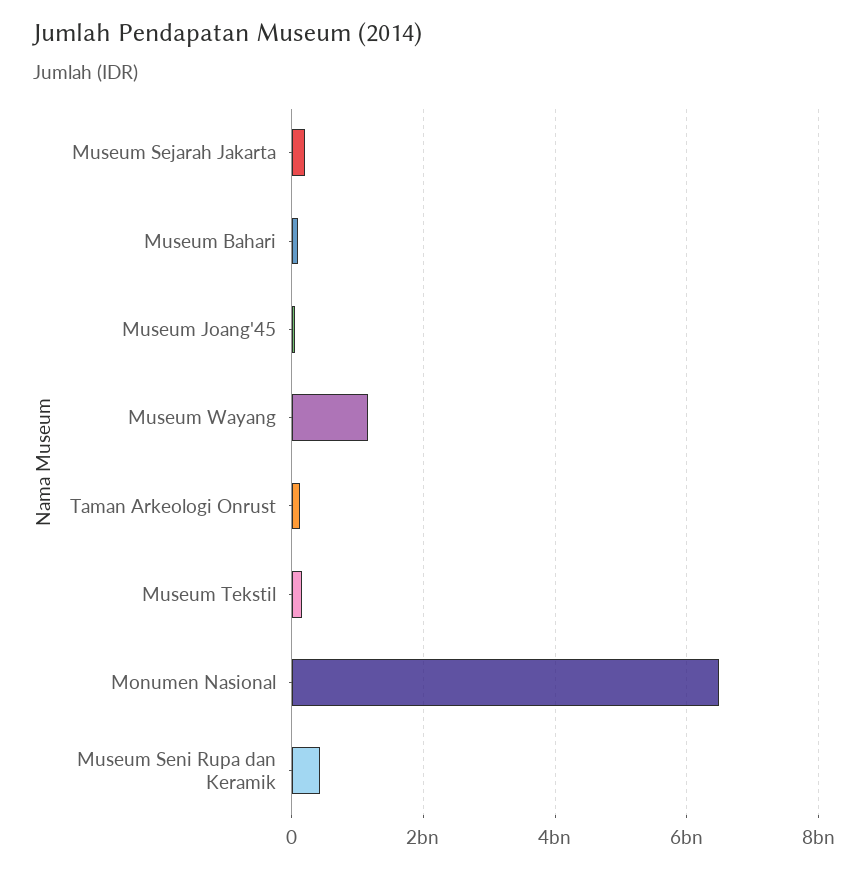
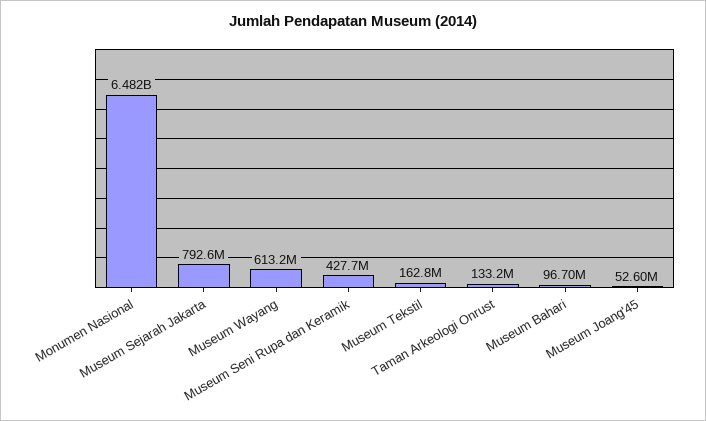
  {
-   "Museum Sejarah Jakarta": 200000000,
+   "Museum Sejarah Jakarta": 792600000,
    "Museum Bahari": 96700000,
    "Museum Joang'45": 52600000,
-   "Museum Wayang": 1200000000,
+   "Museum Wayang": 613200000,
    "Taman Arkeologi Onrust": 133200000,
    "Museum Tekstil": 162800000,
    "Monumen Nasional": 6482000000,
    "Museum Seni Rupa dan Keramik": 427700000
  }

